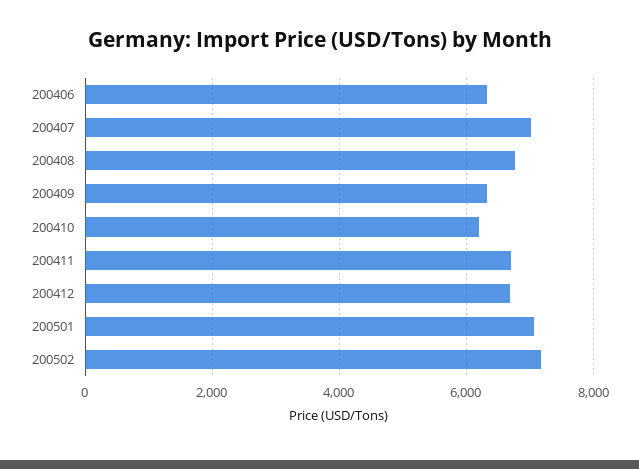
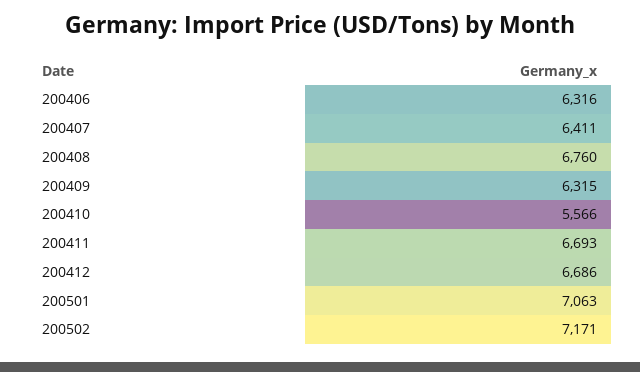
  {
    "200406": 6316,
-   "200407": 7000,
+   "200407": 6411,
    "200408": 6760,
    "200409": 6315,
-   "200410": 6200,
+   "200410": 5566,
    "200411": 6693,
    "200412": 6686,
    "200501": 7063,
    "200502": 7171
  }

